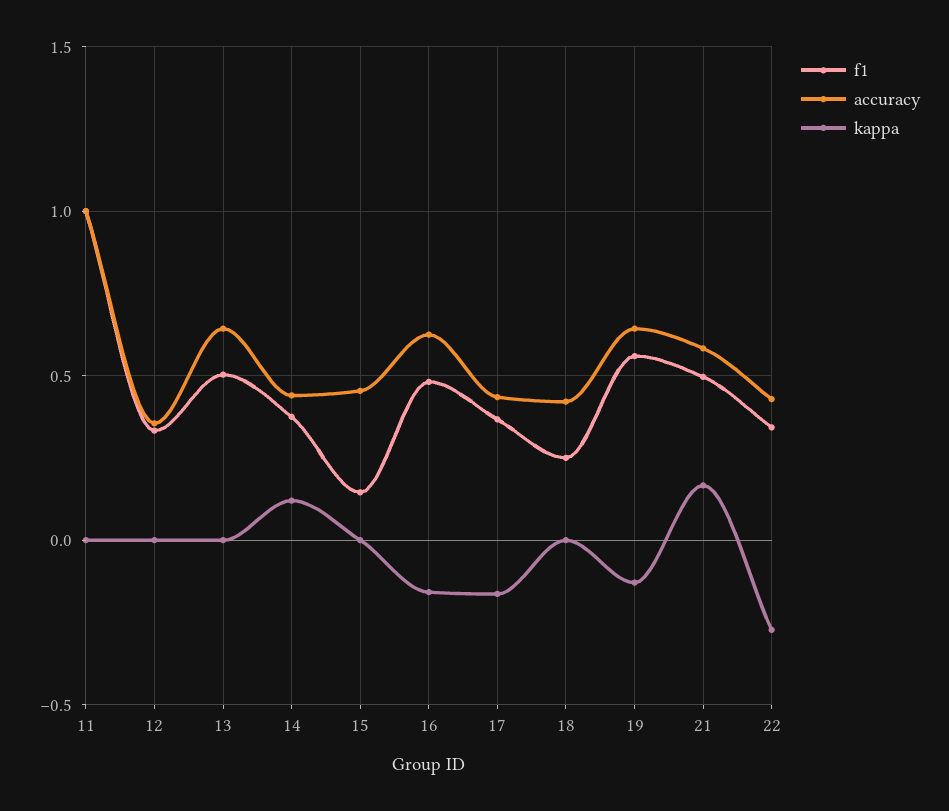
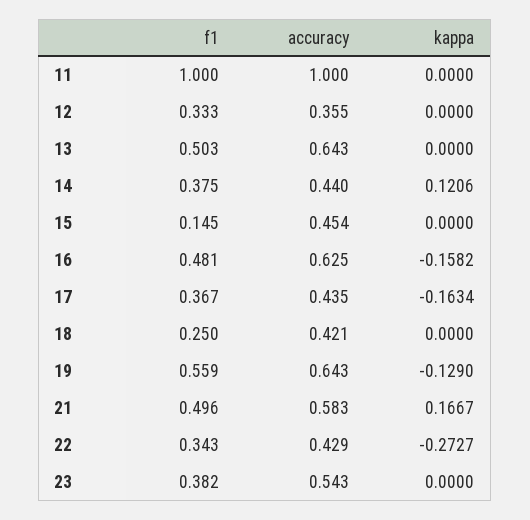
  {
    "f1": {
      "11": 1,
      "12": 0.333,
      "13": 0.503,
      "14": 0.375,
      "15": 0.145,
      "16": 0.481,
      "17": 0.367,
      "18": 0.25,
      "19": 0.559,
      "21": 0.496,
-     "22": 0.343
+     "22": 0.343,
+     "23": 0.382
    },
    "accuracy": {
      "11": 1,
      "12": 0.355,
      "13": 0.643,
      "14": 0.44,
      "15": 0.454,
      "16": 0.625,
      "17": 0.435,
      "18": 0.421,
      "19": 0.643,
      "21": 0.583,
-     "22": 0.429
+     "22": 0.429,
+     "23": 0.543
    },
    "kappa": {
      "11": 0,
      "12": 0,
      "13": 0,
      "14": 0.1206,
      "15": 0,
      "16": -0.1582,
      "17": -0.1634,
      "18": 0,
      "19": -0.129,
      "21": 0.1667,
-     "22": -0.2727
+     "22": -0.2727,
+     "23": 0
    }
  }

